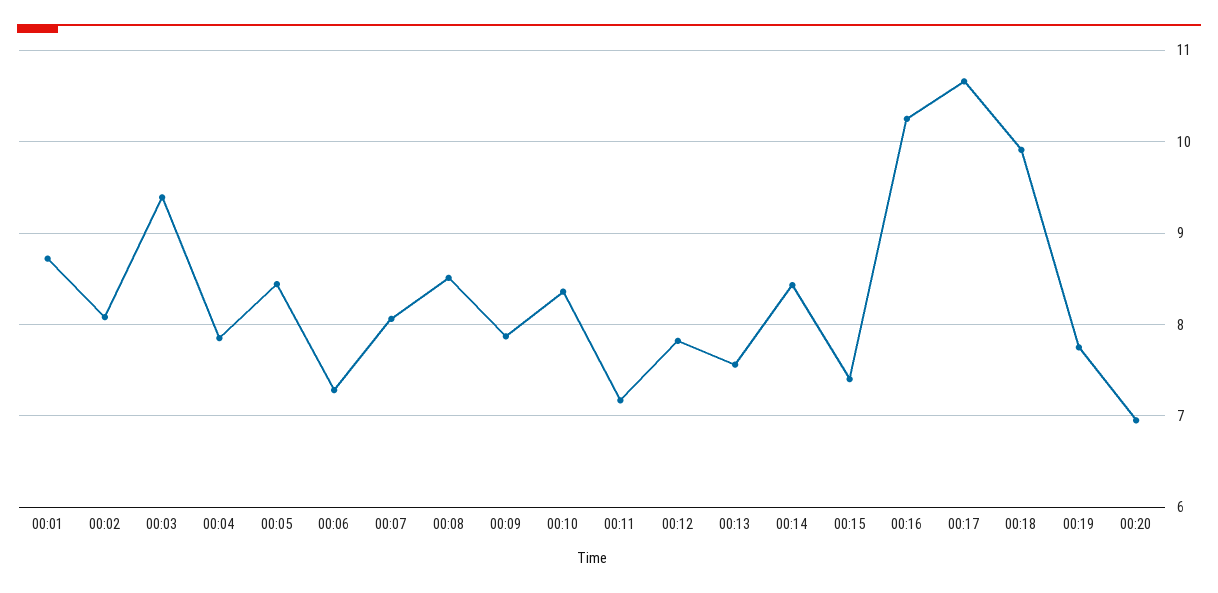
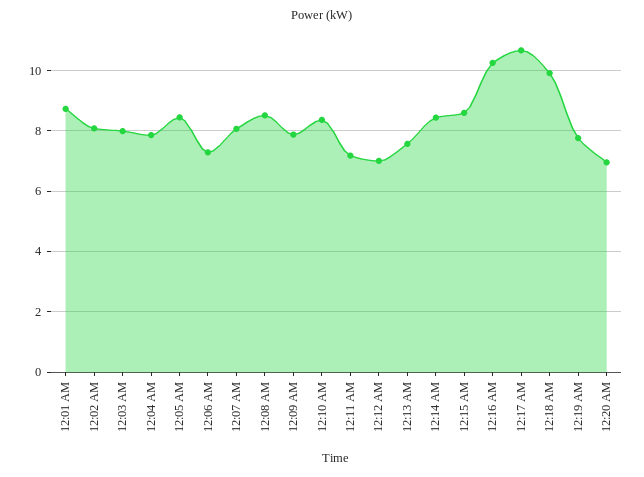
  {
    "00:01": 8.7,
    "00:02": 8.1,
-   "00:03": 9.4,
+   "00:03": 8,
    "00:04": 7.9,
    "00:05": 8.4,
    "00:06": 7.3,
    "00:07": 8.1,
    "00:08": 8.5,
    "00:09": 7.9,
    "00:10": 8.4,
    "00:11": 7.2,
-   "00:12": 7.8,
+   "00:12": 7,
    "00:13": 7.6,
    "00:14": 8.4,
-   "00:15": 7.4,
+   "00:15": 8.6,
    "00:16": 10.3,
    "00:17": 10.7,
    "00:18": 9.9,
    "00:19": 7.8,
    "00:20": 7
  }

